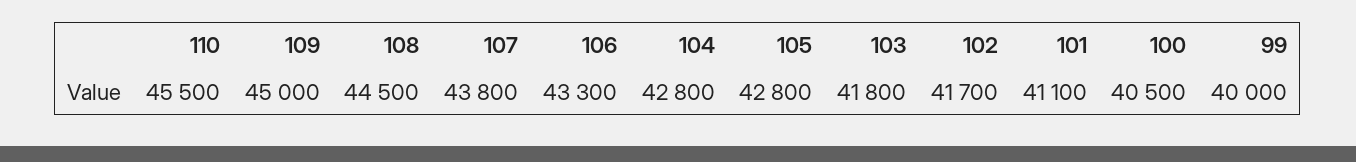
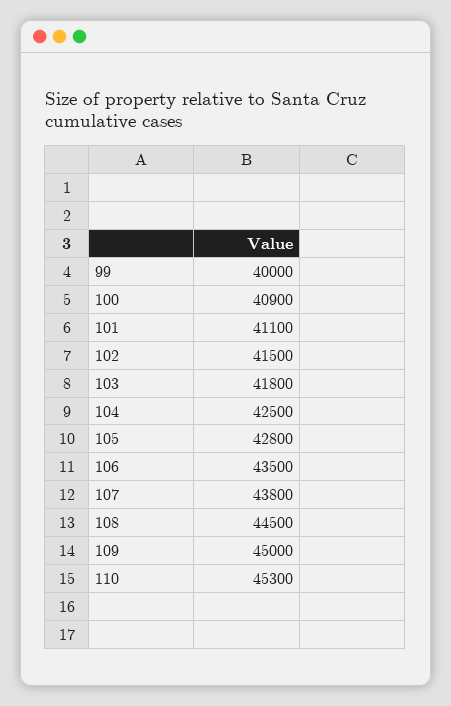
  {
-   "110": 45500,
+   "110": 45300,
    "109": 45000,
    "108": 44500,
    "107": 43800,
-   "106": 43300,
+   "106": 43500,
-   "104": 42800,
+   "104": 42500,
    "105": 42800,
    "103": 41800,
-   "102": 41700,
+   "102": 41500,
    "101": 41100,
-   "100": 40500,
+   "100": 40900,
    "99": 40000
  }

